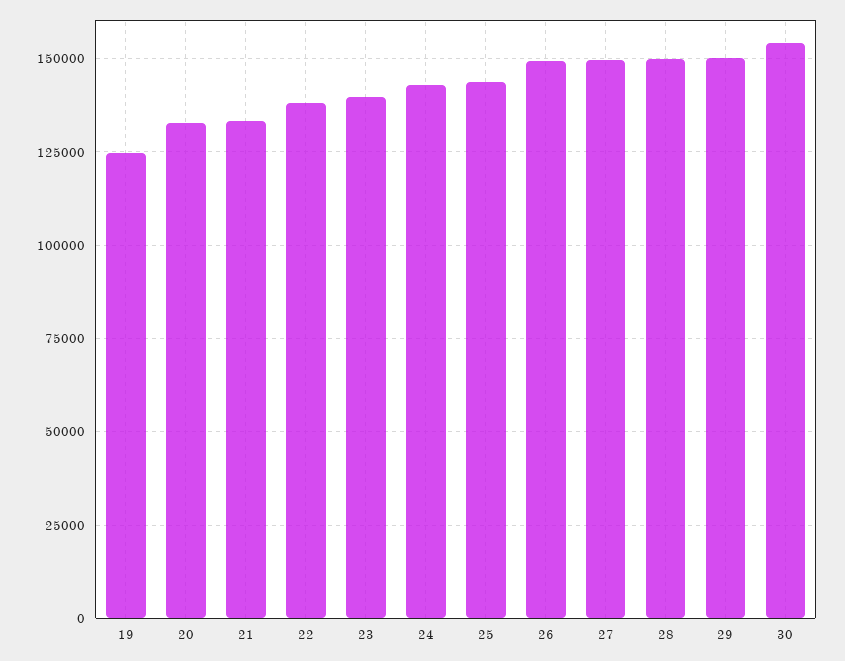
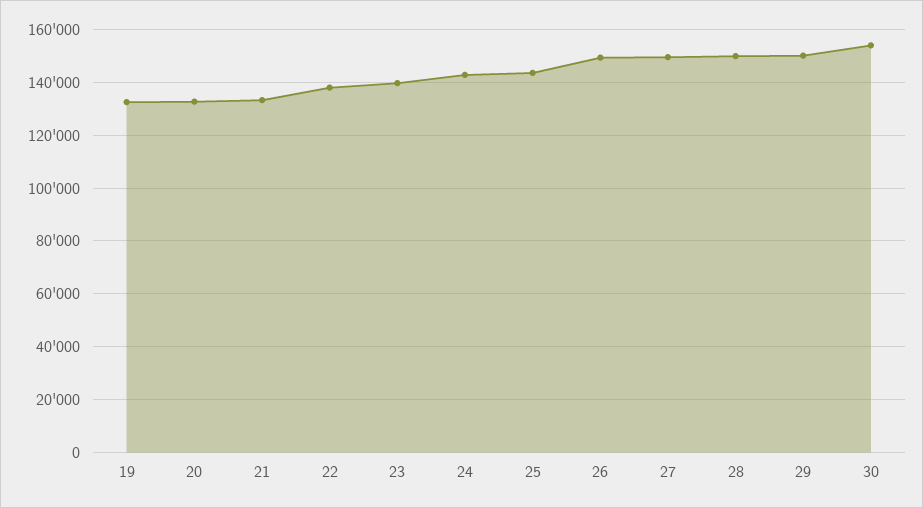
  {
-   "19": 125000,
+   "19": 132500,
    "20": 132500,
    "21": 132500,
    "22": 137500,
    "23": 140000,
    "24": 142500,
    "25": 142500,
    "26": 150000,
    "27": 150000,
    "28": 150000,
    "29": 150000,
    "30": 155000
  }

